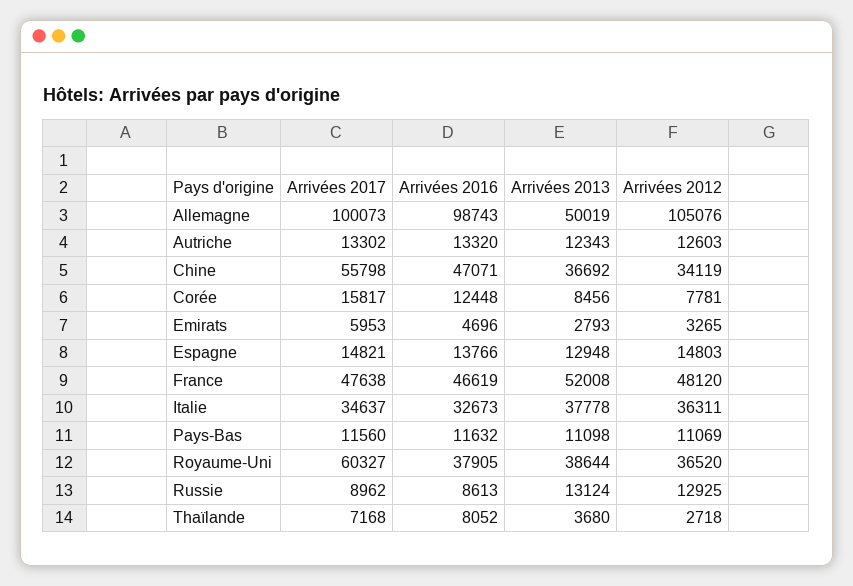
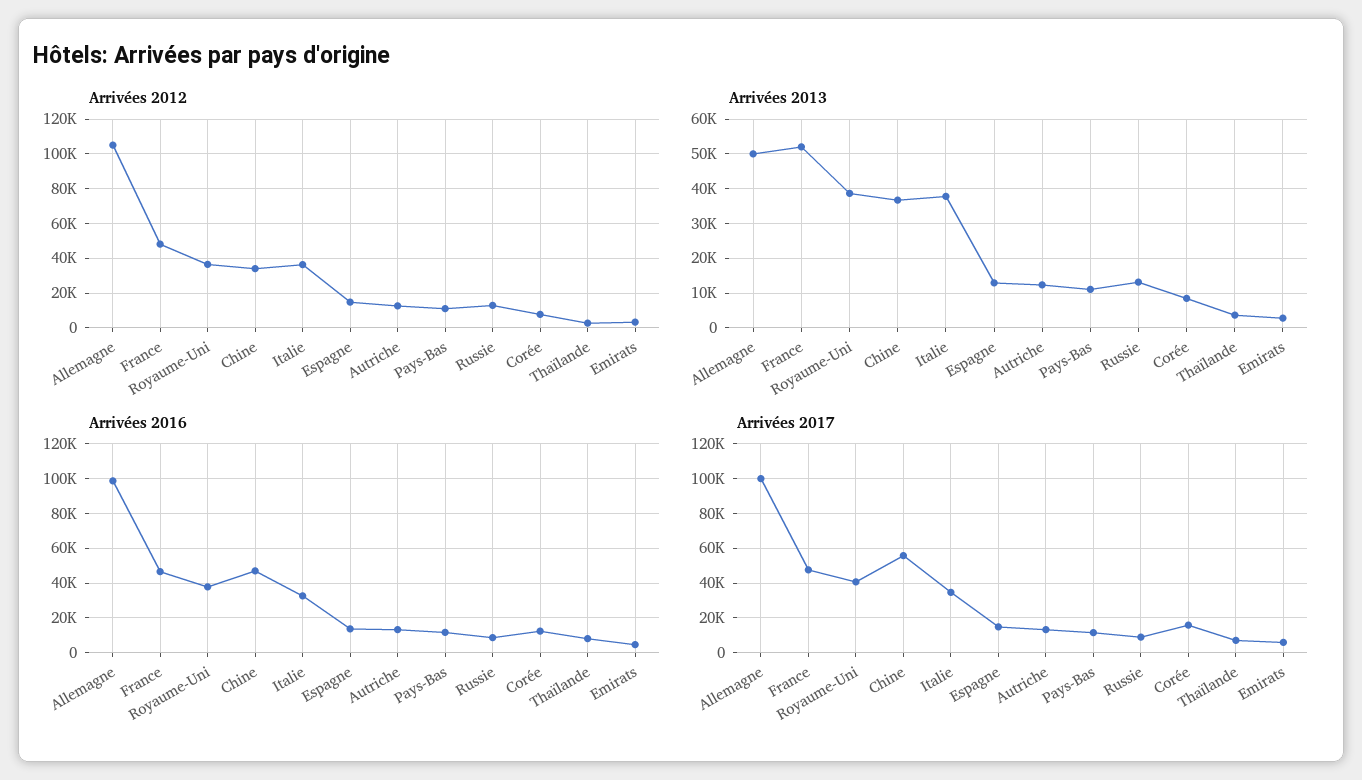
  {
    "Arrivées 2017": {
      "Allemagne": 100073,
      "Autriche": 13302,
      "Chine": 55798,
      "Corée": 15817,
      "Emirats": 5953,
      "Espagne": 14821,
      "France": 47638,
      "Italie": 34637,
      "Pays-Bas": 11560,
-     "Royaume-Uni": 60327,
+     "Royaume-Uni": 40000,
      "Russie": 8962,
      "Thaïlande": 7168
    },
    "Arrivées 2016": {
      "Allemagne": 98743,
      "Autriche": 13320,
      "Chine": 47071,
      "Corée": 12448,
      "Emirats": 4696,
      "Espagne": 13766,
      "France": 46619,
      "Italie": 32673,
      "Pays-Bas": 11632,
      "Royaume-Uni": 37905,
      "Russie": 8613,
      "Thaïlande": 8052
    },
    "Arrivées 2013": {
      "Allemagne": 50019,
      "Autriche": 12343,
      "Chine": 36692,
      "Corée": 8456,
      "Emirats": 2793,
      "Espagne": 12948,
      "France": 52008,
      "Italie": 37778,
      "Pays-Bas": 11098,
      "Royaume-Uni": 38644,
      "Russie": 13124,
      "Thaïlande": 3680
    },
    "Arrivées 2012": {
      "Allemagne": 105076,
      "Autriche": 12603,
      "Chine": 34119,
      "Corée": 7781,
      "Emirats": 3265,
      "Espagne": 14803,
      "France": 48120,
      "Italie": 36311,
      "Pays-Bas": 11069,
      "Royaume-Uni": 36520,
      "Russie": 12925,
      "Thaïlande": 2718
    }
  }

